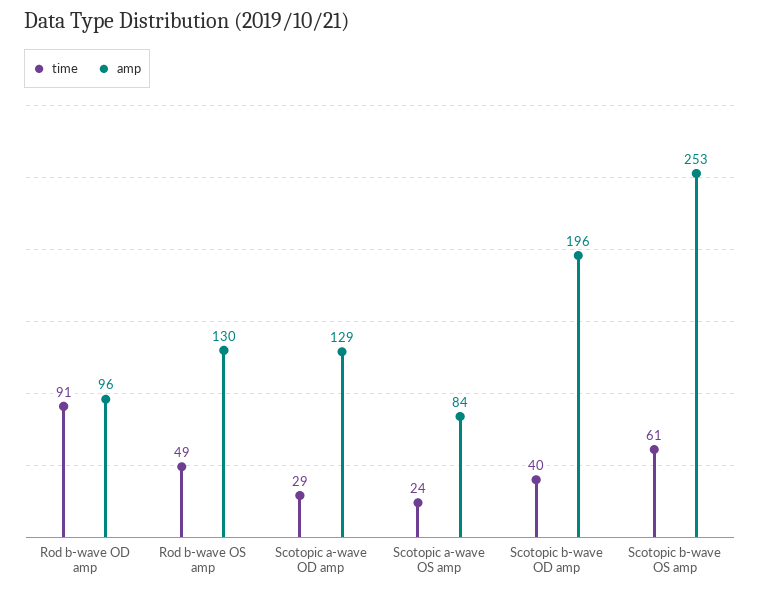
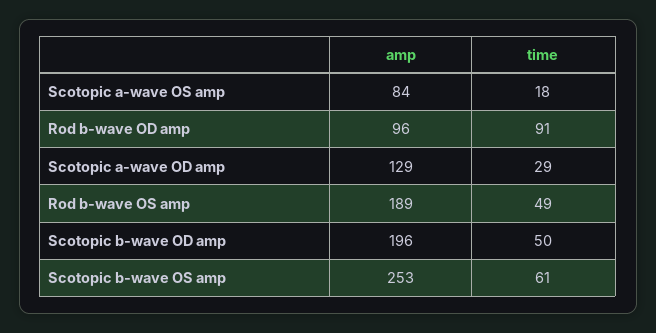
  {
    "time": {
      "Rod b-wave OD amp": 91,
      "Rod b-wave OS amp": 49,
      "Scotopic a-wave OD amp": 29,
-     "Scotopic a-wave OS amp": 24,
+     "Scotopic a-wave OS amp": 18,
-     "Scotopic b-wave OD amp": 40,
+     "Scotopic b-wave OD amp": 50,
      "Scotopic b-wave OS amp": 61
    },
    "amp": {
      "Rod b-wave OD amp": 96,
-     "Rod b-wave OS amp": 130,
+     "Rod b-wave OS amp": 189,
      "Scotopic a-wave OD amp": 129,
      "Scotopic a-wave OS amp": 84,
      "Scotopic b-wave OD amp": 196,
      "Scotopic b-wave OS amp": 253
    }
  }

